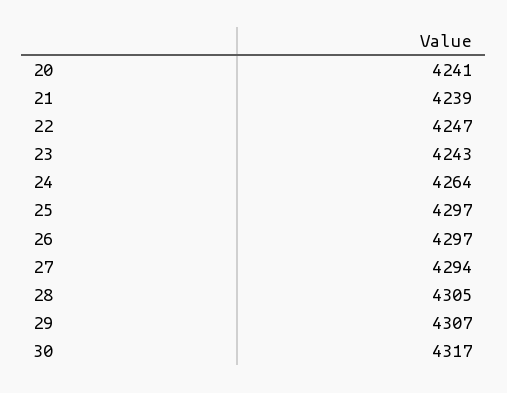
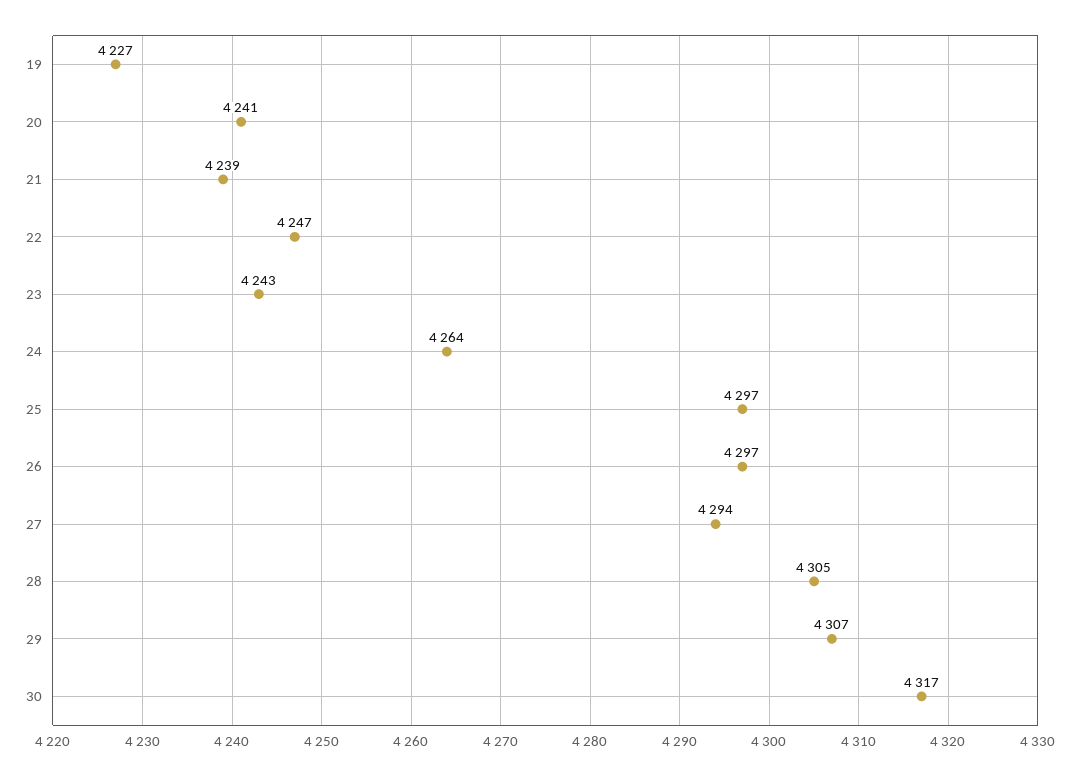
  {
    "20": 4241,
    "21": 4239,
    "22": 4247,
    "23": 4243,
    "24": 4264,
    "25": 4297,
    "26": 4297,
    "27": 4294,
    "28": 4305,
    "29": 4307,
-   "30": 4317
+   "30": 4317,
+   "19": 4227
  }

